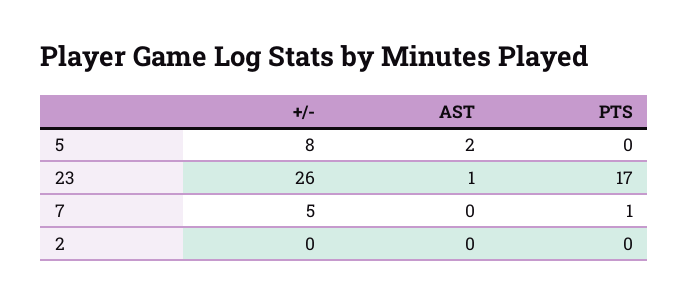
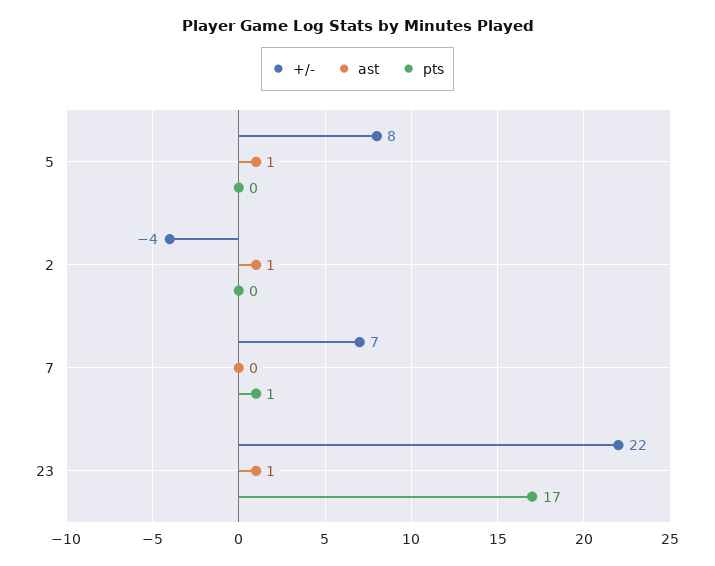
  {
    "+/-": {
      "5": 8,
-     "23": 26,
+     "23": 22,
-     "7": 5,
+     "7": 7,
-     "2": 0
+     "2": -4
    },
    "AST": {
-     "5": 2,
+     "5": 1,
      "23": 1,
      "7": 0,
-     "2": 0
+     "2": 1
    },
    "PTS": {
      "5": 0,
      "23": 17,
      "7": 1,
      "2": 0
    }
  }

